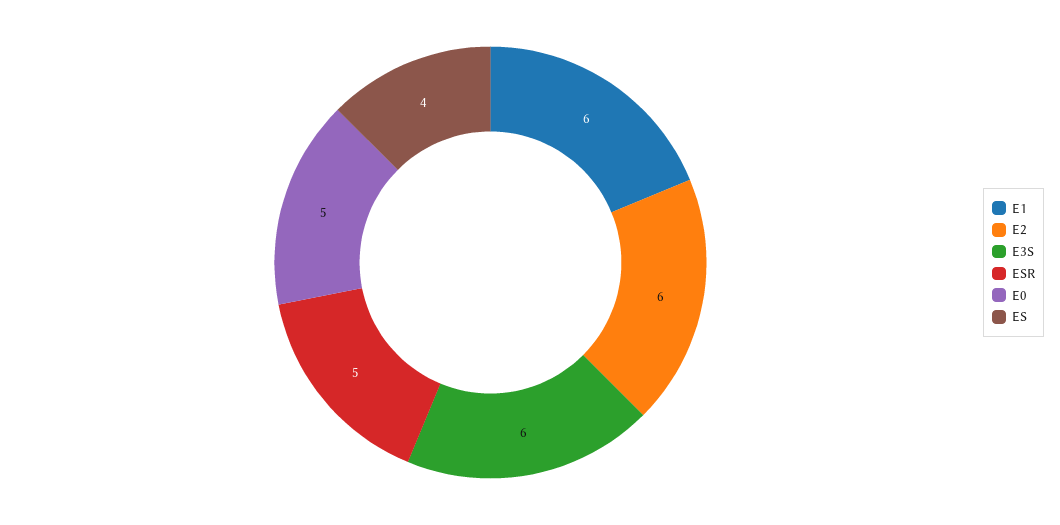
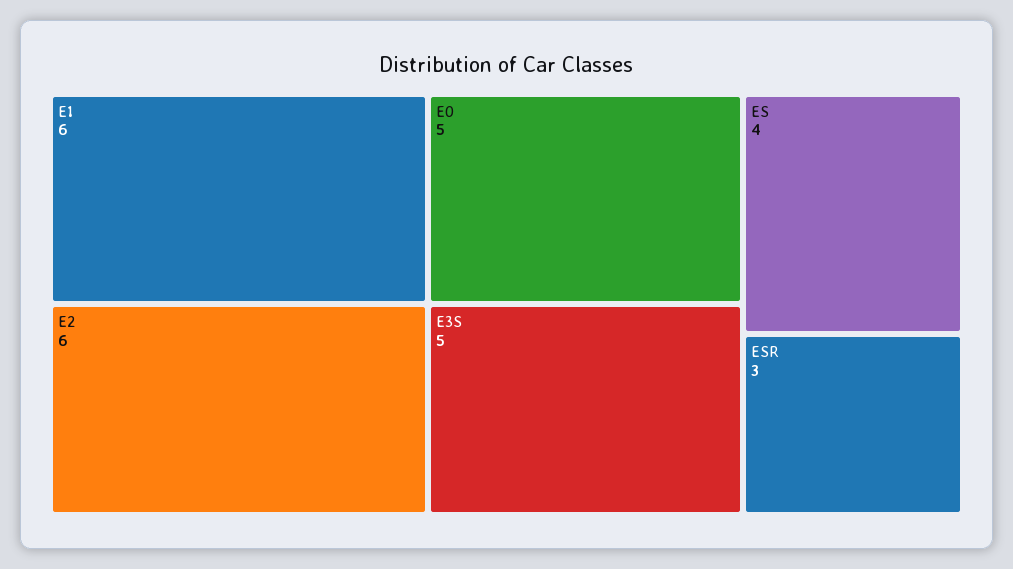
  {
    "E1": 6,
    "E2": 6,
-   "E3S": 6,
+   "E3S": 5,
-   "ESR": 5,
+   "ESR": 3,
    "E0": 5,
    "ES": 4
  }

